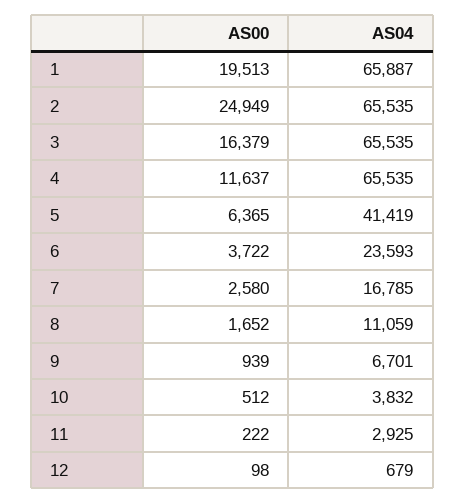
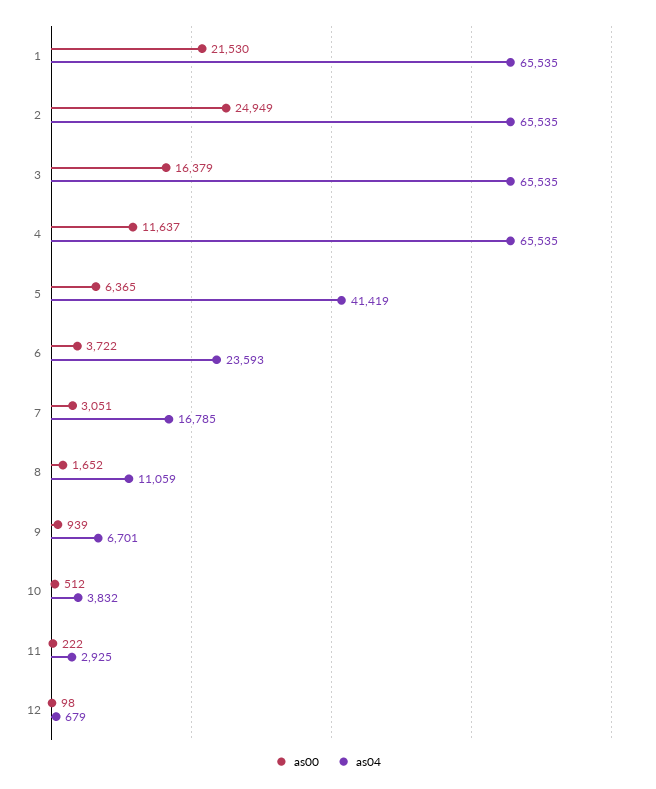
  {
    "AS00": {
-     "1": 19513,
+     "1": 21530,
      "2": 24949,
      "3": 16379,
      "4": 11637,
      "5": 6365,
      "6": 3722,
-     "7": 2580,
+     "7": 3051,
      "8": 1652,
      "9": 939,
      "10": 512,
      "11": 222,
      "12": 98
    },
    "AS04": {
-     "1": 65887,
+     "1": 65535,
      "2": 65535,
      "3": 65535,
      "4": 65535,
      "5": 41419,
      "6": 23593,
      "7": 16785,
      "8": 11059,
      "9": 6701,
      "10": 3832,
      "11": 2925,
      "12": 679
    }
  }

